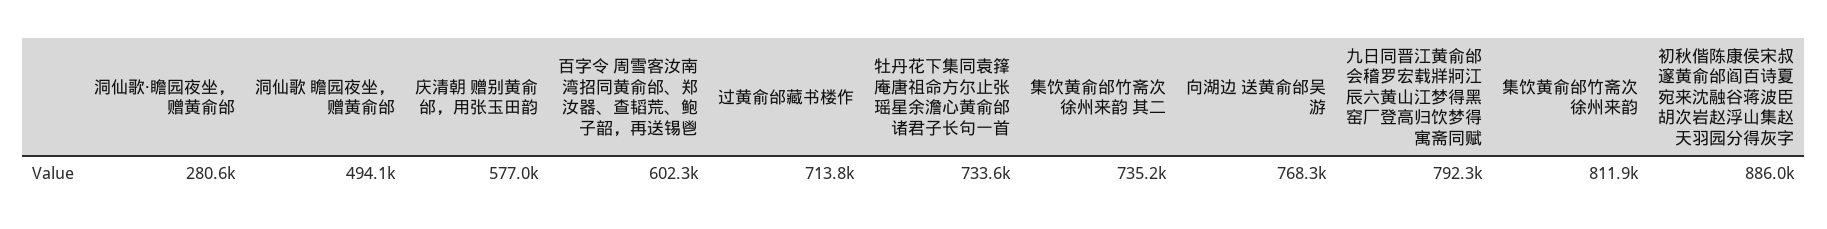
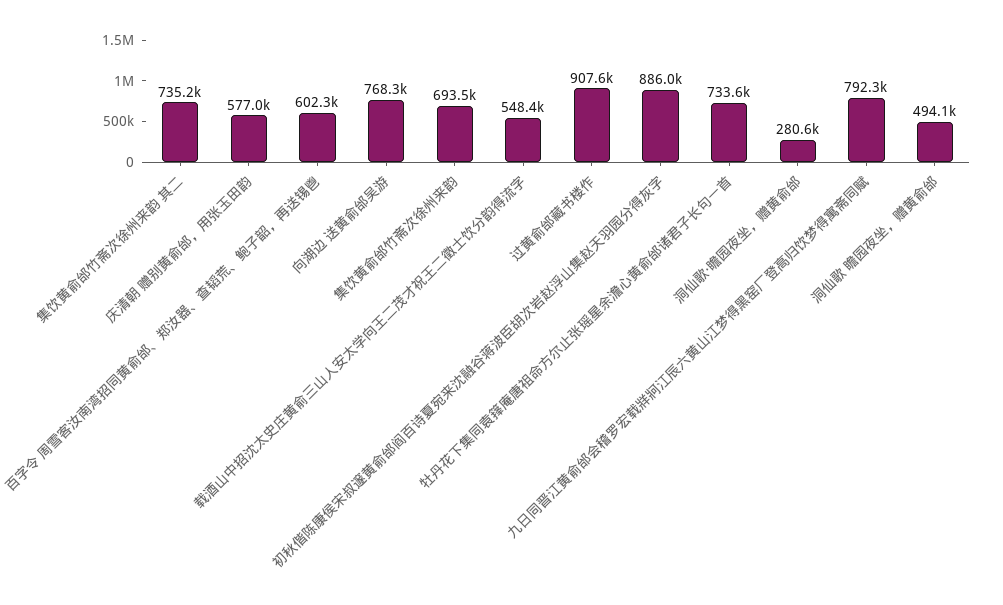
  {
    "洞仙歌·瞻园夜坐，赠黄俞邰": 280600,
    "洞仙歌 瞻园夜坐，赠黄俞邰": 494100,
    "庆清朝 赠别黄俞邰，用张玉田韵": 577000,
    "百字令 周雪客汝南湾招同黄俞邰、郑汝器、查韬荒、鲍子韶，再送锡鬯": 602300,
-   "过黄俞邰藏书楼作": 713800,
+   "过黄俞邰藏书楼作": 907600,
    "牡丹花下集同袁箨庵唐祖命方尔止张瑶星余澹心黄俞邰诸君子长句一首": 733600,
    "集饮黄俞邰竹斋次徐州来韵 其二": 735200,
    "向湖边 送黄俞邰吴游": 768300,
    "九日同晋江黄俞邰会稽罗宏载牂牁江辰六黄山江梦得黑窑厂登高归饮梦得寓斋同赋": 792300,
-   "集饮黄俞邰竹斋次徐州来韵": 811900,
+   "集饮黄俞邰竹斋次徐州来韵": 693500,
-   "初秋偕陈康侯宋叔邃黄俞邰阎百诗夏宛来沈融谷蒋波臣胡次岩赵浮山集赵天羽园分得灰字": 886000
+   "初秋偕陈康侯宋叔邃黄俞邰阎百诗夏宛来沈融谷蒋波臣胡次岩赵浮山集赵天羽园分得灰字": 886000,
+   "载酒山中招沈太史庄黄俞三山人安太学向王二茂才祝王二徵士饮分韵得流字": 548400
  }

